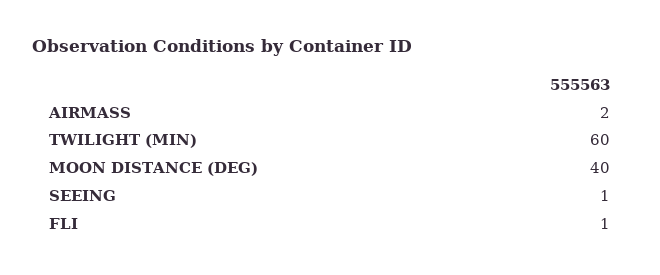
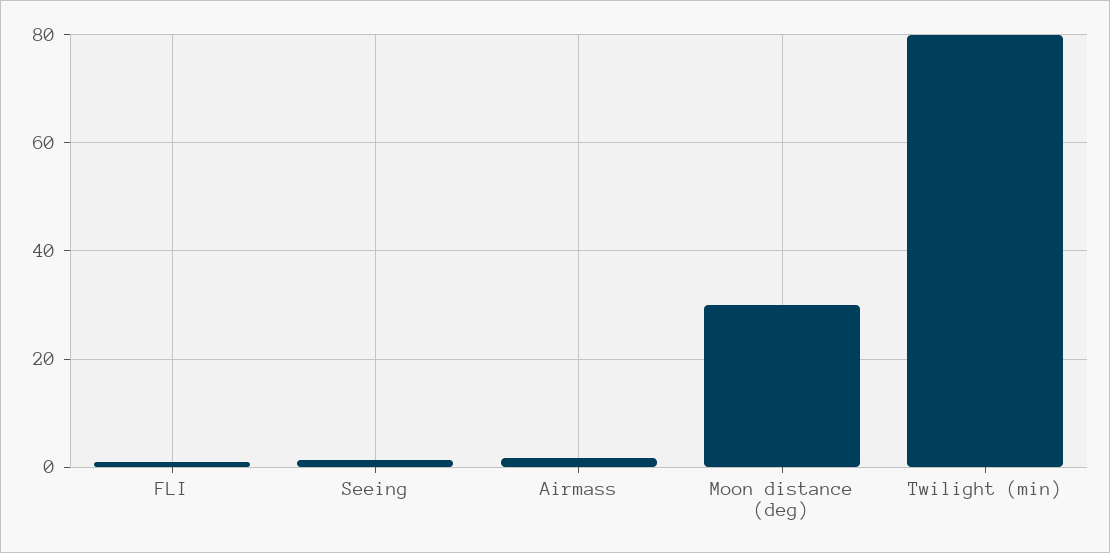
  {
    "AIRMASS": 2,
-   "TWILIGHT (MIN)": 60,
+   "TWILIGHT (MIN)": 80,
-   "MOON DISTANCE (DEG)": 40,
+   "MOON DISTANCE (DEG)": 30,
    "SEEING": 1,
    "FLI": 1
  }

